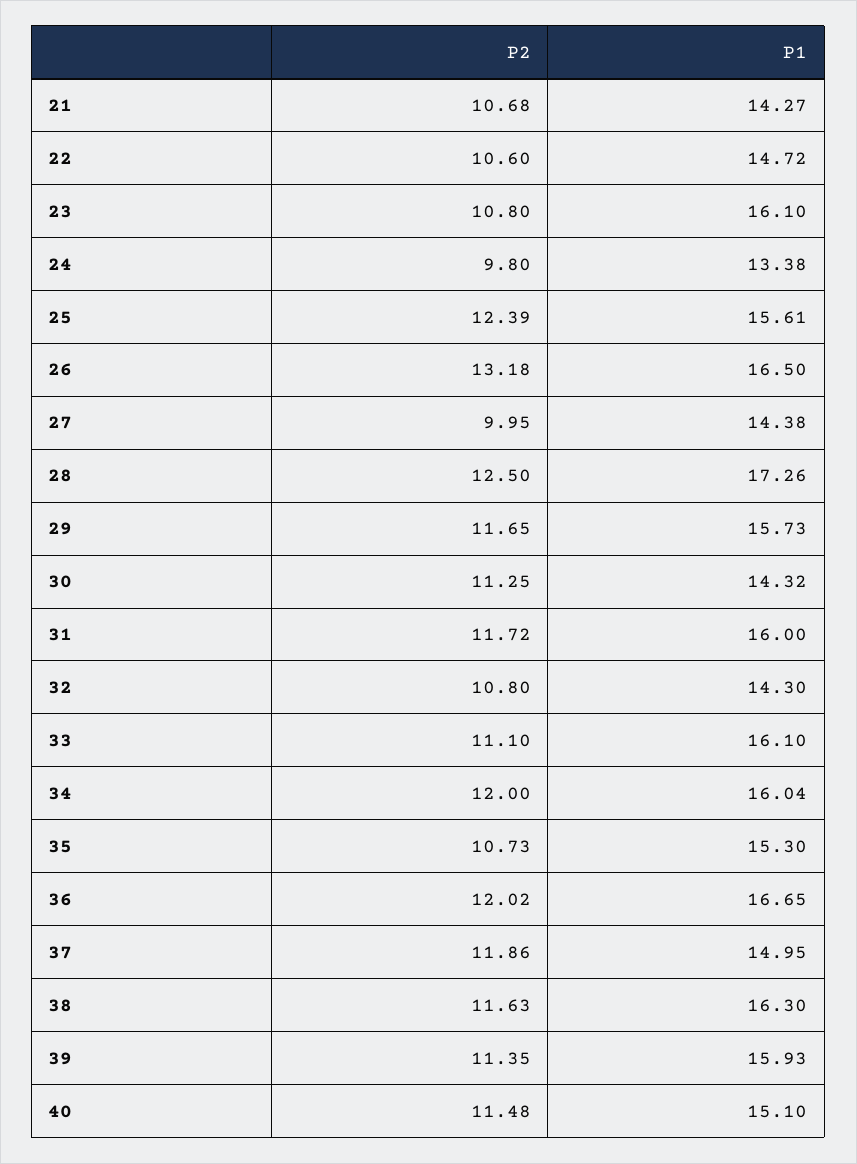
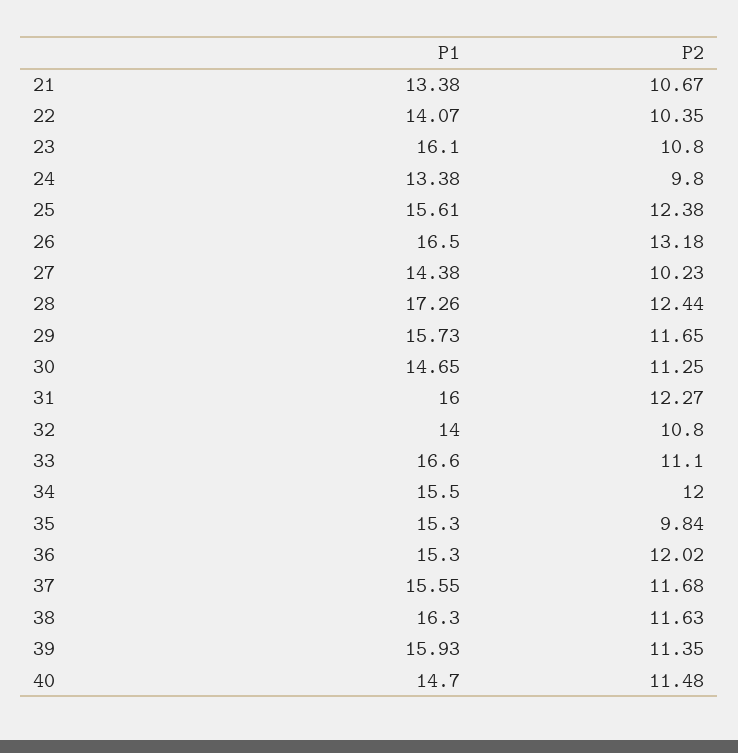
  {
    "P2": {
-     "21": 10.68,
+     "21": 10.67,
-     "22": 10.6,
+     "22": 10.35,
      "23": 10.8,
      "24": 9.8,
-     "25": 12.39,
+     "25": 12.38,
      "26": 13.18,
-     "27": 9.95,
+     "27": 10.23,
-     "28": 12.5,
+     "28": 12.44,
      "29": 11.65,
      "30": 11.25,
-     "31": 11.72,
+     "31": 12.27,
      "32": 10.8,
      "33": 11.1,
      "34": 12,
-     "35": 10.73,
+     "35": 9.84,
      "36": 12.02,
-     "37": 11.86,
+     "37": 11.68,
      "38": 11.63,
      "39": 11.35,
      "40": 11.48
    },
    "P1": {
-     "21": 14.27,
+     "21": 13.38,
-     "22": 14.72,
+     "22": 14.07,
      "23": 16.1,
      "24": 13.38,
      "25": 15.61,
      "26": 16.5,
      "27": 14.38,
      "28": 17.26,
      "29": 15.73,
-     "30": 14.32,
+     "30": 14.65,
      "31": 16,
-     "32": 14.3,
+     "32": 14,
-     "33": 16.1,
+     "33": 16.6,
-     "34": 16.04,
+     "34": 15.5,
      "35": 15.3,
-     "36": 16.65,
+     "36": 15.3,
-     "37": 14.95,
+     "37": 15.55,
      "38": 16.3,
      "39": 15.93,
-     "40": 15.1
+     "40": 14.7
    }
  }

